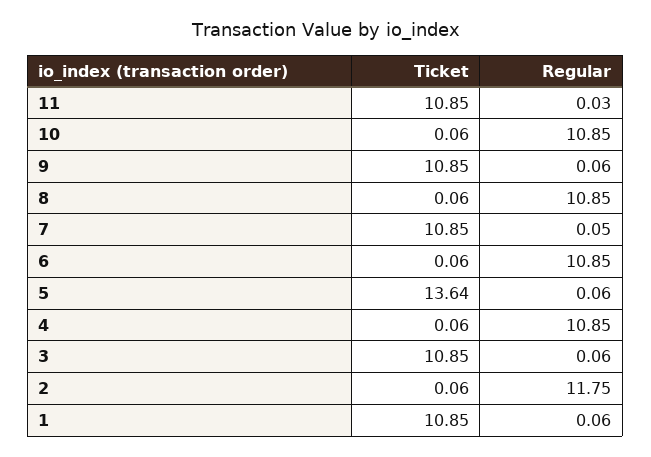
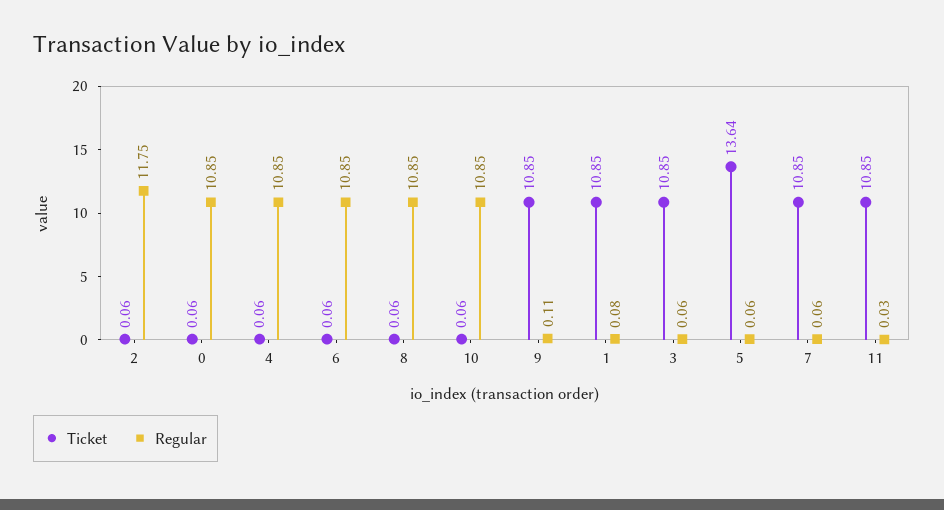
  {
    "Ticket": {
      "11": 10.85,
      "10": 0.06,
      "9": 10.85,
      "8": 0.06,
      "7": 10.85,
      "6": 0.06,
      "5": 13.64,
      "4": 0.06,
      "3": 10.85,
      "2": 0.06,
-     "1": 10.85
+     "1": 10.85,
+     "0": 0.06
    },
    "Regular": {
      "11": 0.03,
      "10": 10.85,
-     "9": 0.06,
+     "9": 0.11,
      "8": 10.85,
-     "7": 0.05,
+     "7": 0.06,
      "6": 10.85,
      "5": 0.06,
      "4": 10.85,
      "3": 0.06,
      "2": 11.75,
-     "1": 0.06
+     "1": 0.08,
+     "0": 10.85
    }
  }

